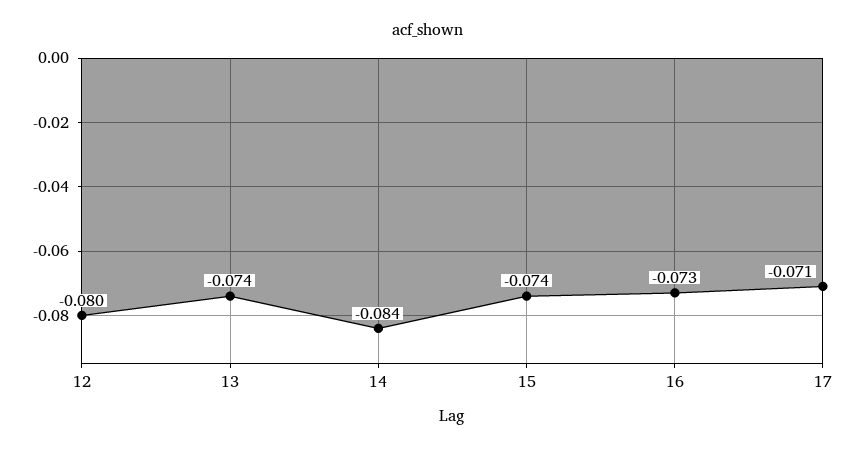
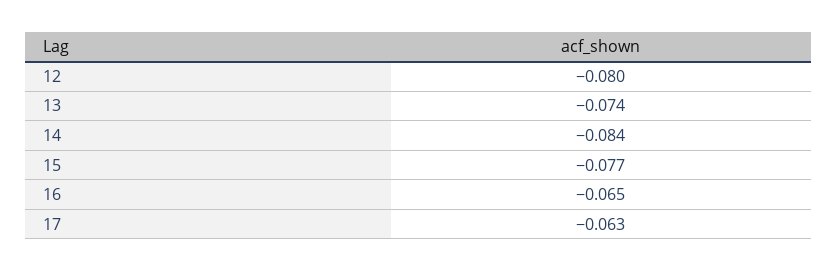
  {
    "12": -0.08,
    "13": -0.074,
    "14": -0.084,
-   "15": -0.074,
+   "15": -0.077,
-   "16": -0.073,
+   "16": -0.065,
-   "17": -0.071
+   "17": -0.063
  }

